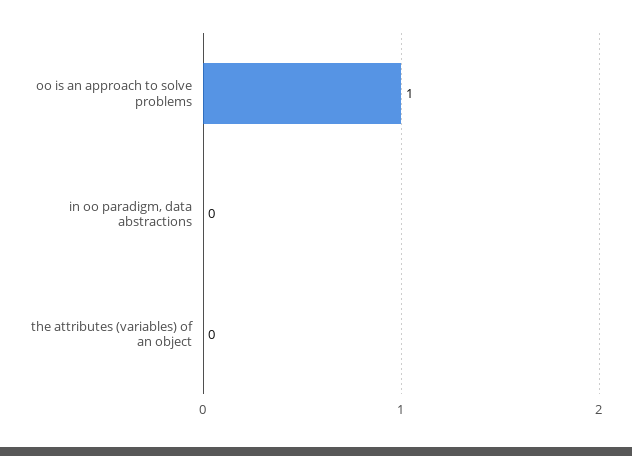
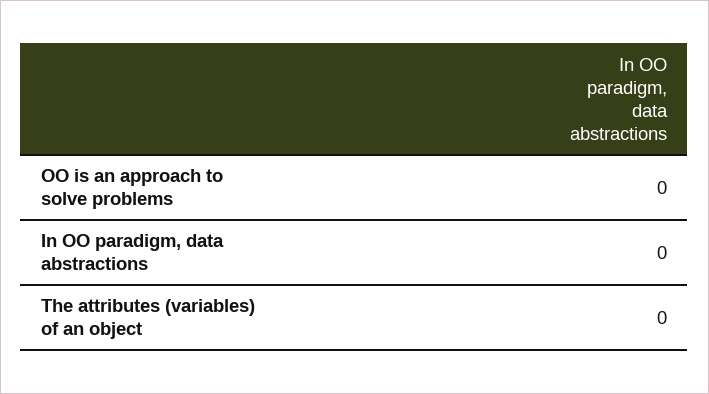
  {
-   "oo is an approach to solve problems": 1,
+   "oo is an approach to solve problems": 0,
    "in oo paradigm, data abstractions": 0,
    "the attributes (variables) of an object": 0
  }

